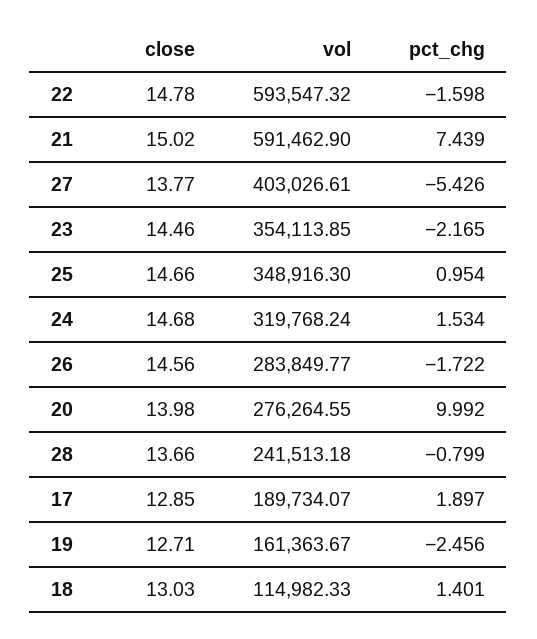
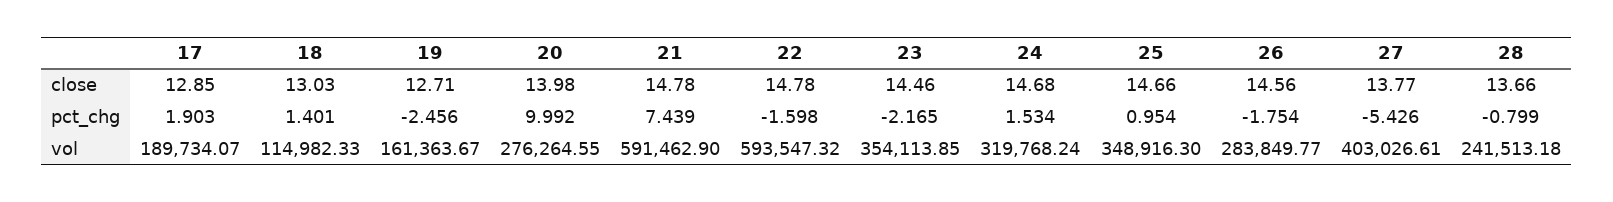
  {
    "close": {
      "22": 14.78,
-     "21": 15.02,
+     "21": 14.78,
      "27": 13.77,
      "23": 14.46,
      "25": 14.66,
      "24": 14.68,
      "26": 14.56,
      "20": 13.98,
      "28": 13.66,
      "17": 12.85,
      "19": 12.71,
      "18": 13.03
    },
    "vol": {
      "22": 593547.32,
      "21": 591462.9,
      "27": 403026.61,
      "23": 354113.85,
      "25": 348916.3,
      "24": 319768.24,
      "26": 283849.77,
      "20": 276264.55,
      "28": 241513.18,
      "17": 189734.07,
      "19": 161363.67,
      "18": 114982.33
    },
    "pct_chg": {
      "22": -1.598,
      "21": 7.439,
      "27": -5.426,
      "23": -2.165,
      "25": 0.954,
      "24": 1.534,
-     "26": -1.722,
+     "26": -1.754,
      "20": 9.992,
      "28": -0.799,
-     "17": 1.897,
+     "17": 1.903,
      "19": -2.456,
      "18": 1.401
    }
  }

